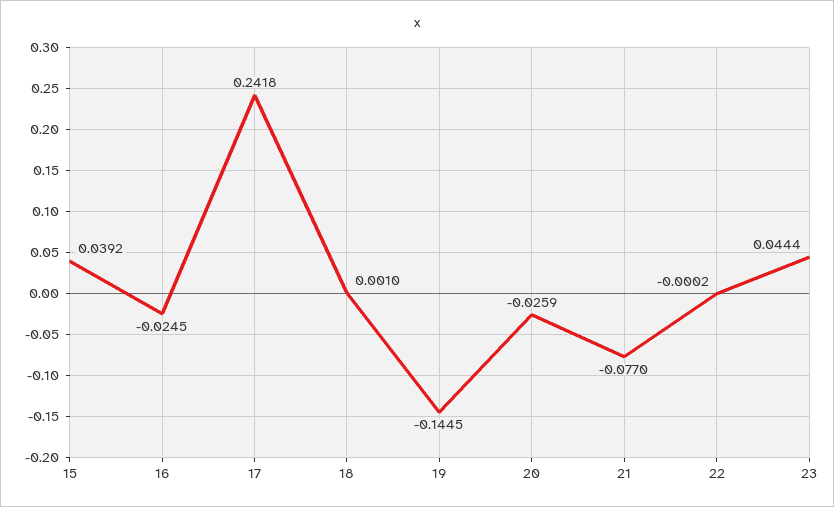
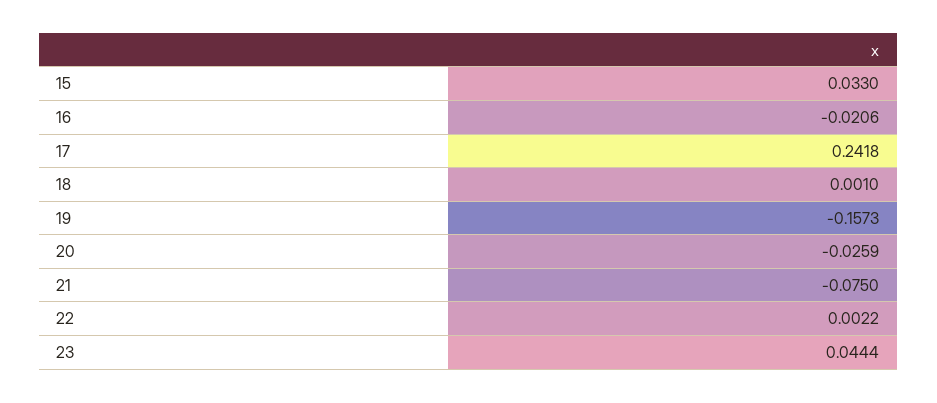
  {
-   "15": 0.0392,
+   "15": 0.033,
-   "16": -0.0245,
+   "16": -0.0206,
    "17": 0.2418,
    "18": 0.001,
-   "19": -0.1445,
+   "19": -0.1573,
    "20": -0.0259,
-   "21": -0.077,
+   "21": -0.075,
-   "22": -0.0002,
+   "22": 0.0022,
    "23": 0.0444
  }

